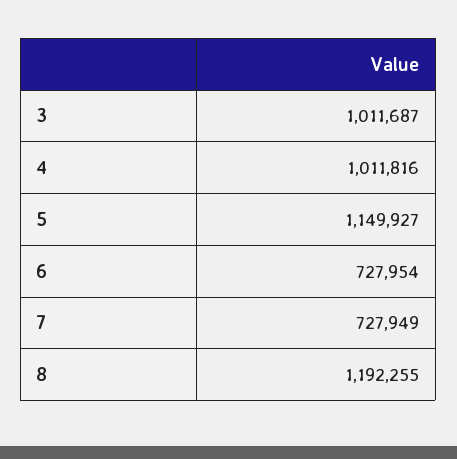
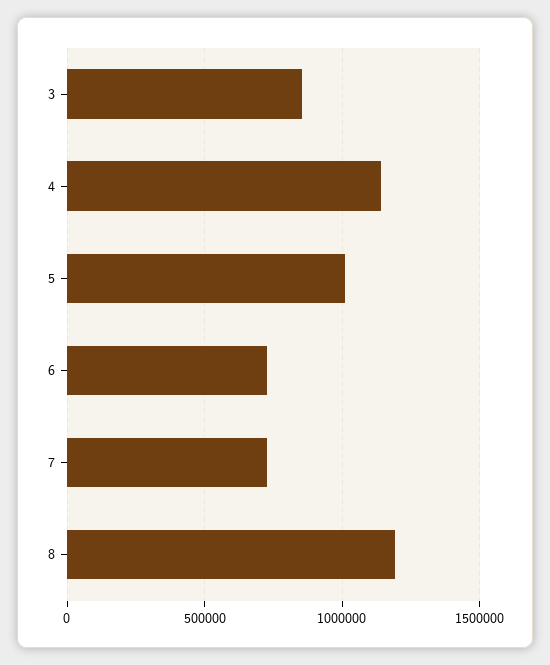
  {
-   "3": 1011687,
+   "3": 850000,
-   "4": 1011816,
+   "4": 1150000,
-   "5": 1149927,
+   "5": 1000000,
    "6": 727954,
    "7": 727949,
    "8": 1192255
  }

